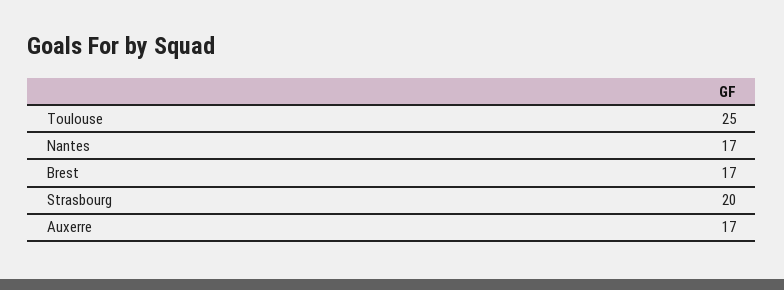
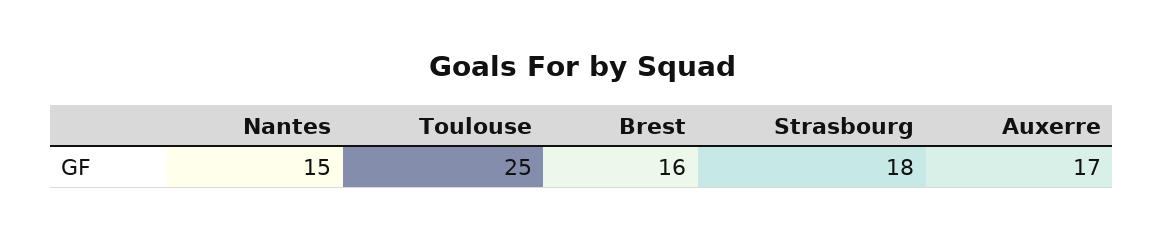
  {
    "Toulouse": 25,
-   "Nantes": 17,
+   "Nantes": 15,
-   "Brest": 17,
+   "Brest": 16,
-   "Strasbourg": 20,
+   "Strasbourg": 18,
    "Auxerre": 17
  }

